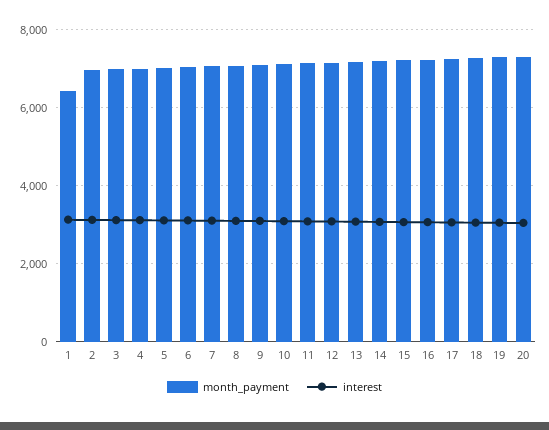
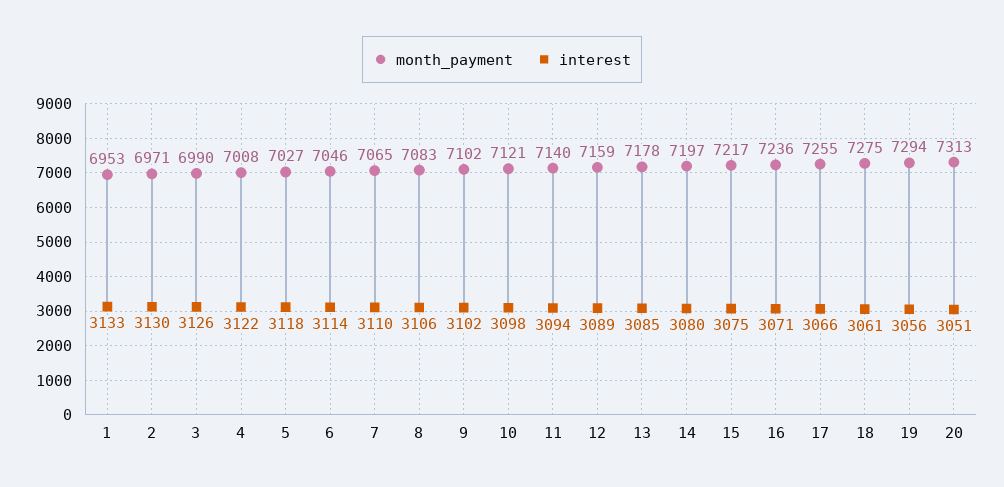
  {
    "month_payment": {
-     "1": 6400,
+     "1": 6953,
      "2": 6971,
      "3": 6990,
      "4": 7008,
      "5": 7027,
      "6": 7046,
      "7": 7065,
      "8": 7083,
      "9": 7102,
      "10": 7121,
      "11": 7140,
      "12": 7159,
      "13": 7178,
      "14": 7197,
      "15": 7217,
      "16": 7236,
      "17": 7255,
      "18": 7275,
      "19": 7294,
      "20": 7313
    },
    "interest": {
      "1": 3133,
      "2": 3130,
      "3": 3126,
      "4": 3122,
      "5": 3118,
      "6": 3114,
      "7": 3110,
      "8": 3106,
      "9": 3102,
      "10": 3098,
      "11": 3094,
      "12": 3089,
      "13": 3085,
      "14": 3080,
      "15": 3075,
      "16": 3071,
      "17": 3066,
      "18": 3061,
      "19": 3056,
      "20": 3051
    }
  }

